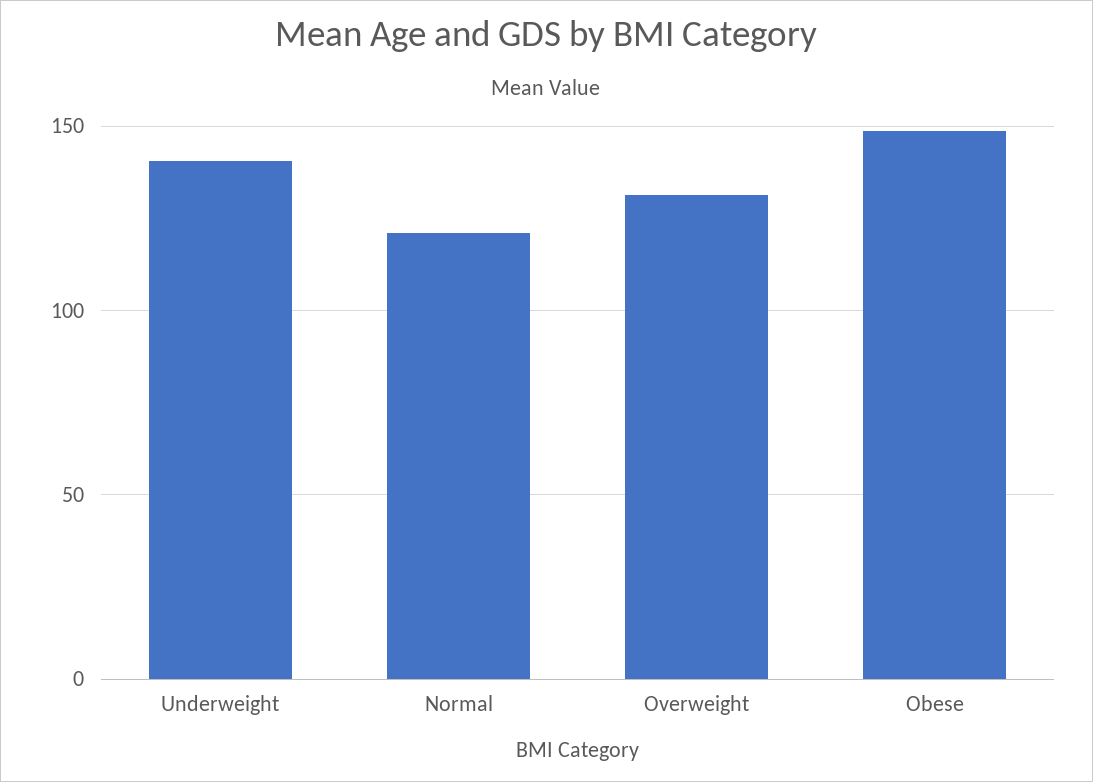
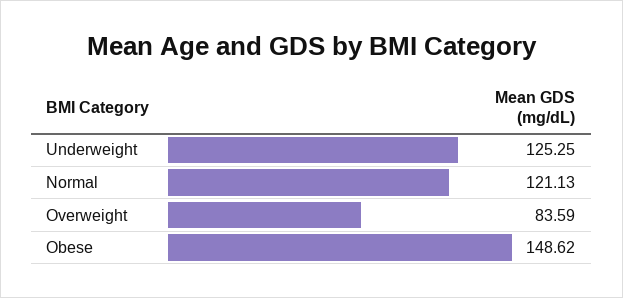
  {
-   "Underweight": 140,
+   "Underweight": 125.25,
    "Normal": 121.13,
-   "Overweight": 130,
+   "Overweight": 83.59,
    "Obese": 148.62
  }

